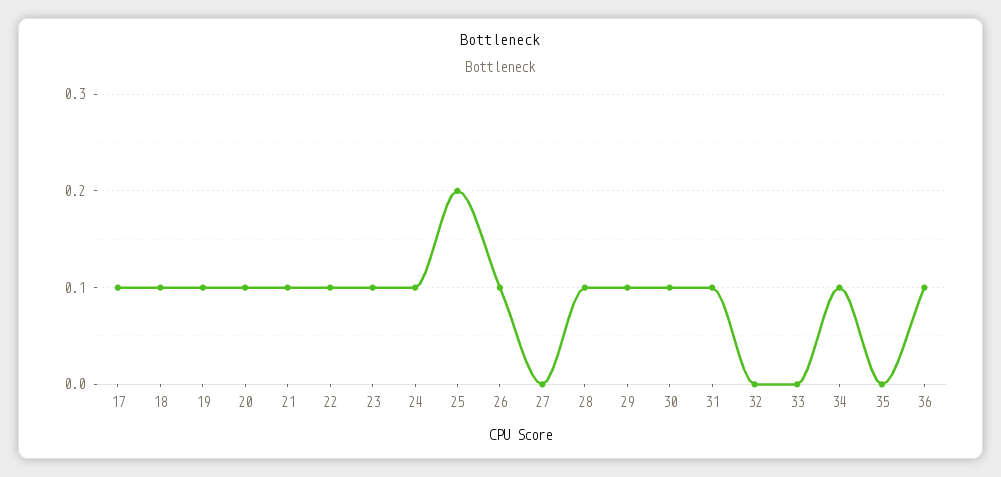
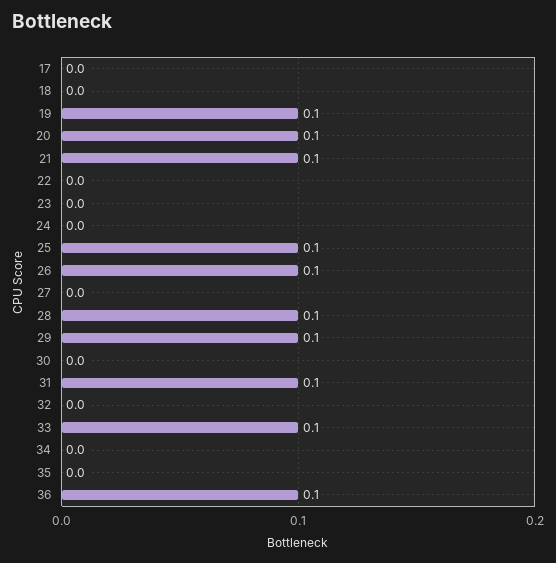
  {
-   "17": 0.1,
+   "17": 0,
-   "18": 0.1,
+   "18": 0,
    "19": 0.1,
    "20": 0.1,
    "21": 0.1,
-   "22": 0.1,
+   "22": 0,
-   "23": 0.1,
+   "23": 0,
-   "24": 0.1,
+   "24": 0,
-   "25": 0.2,
+   "25": 0.1,
    "26": 0.1,
    "27": 0,
    "28": 0.1,
    "29": 0.1,
-   "30": 0.1,
+   "30": 0,
    "31": 0.1,
    "32": 0,
-   "33": 0,
+   "33": 0.1,
-   "34": 0.1,
+   "34": 0,
    "35": 0,
    "36": 0.1
  }

